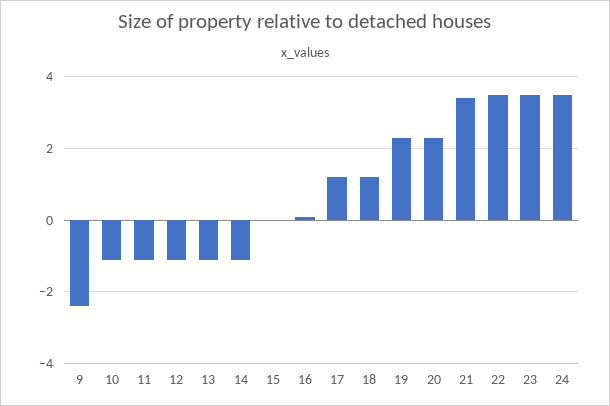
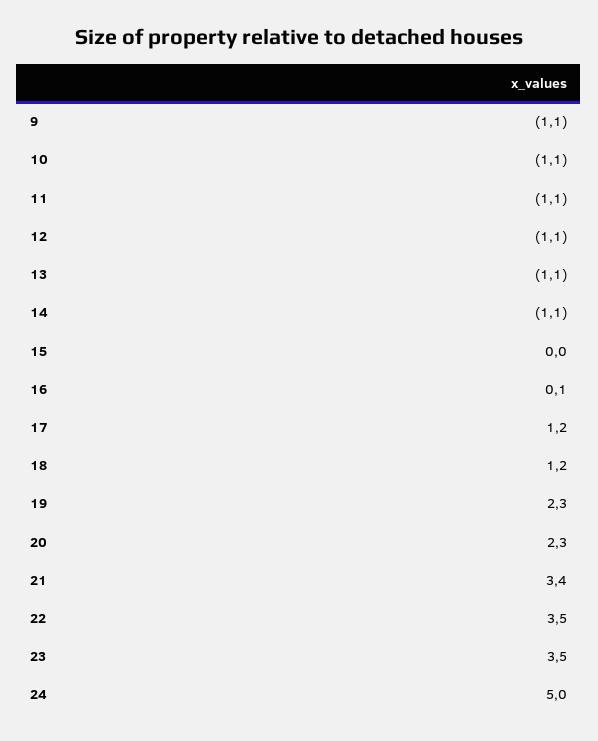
  {
-   "9": -2.5,
+   "9": -1.1,
    "10": -1.1,
    "11": -1.1,
    "12": -1.1,
    "13": -1.1,
    "14": -1.1,
    "15": 0,
    "16": 0.1,
    "17": 1.2,
    "18": 1.2,
    "19": 2.3,
    "20": 2.3,
    "21": 3.4,
    "22": 3.5,
    "23": 3.5,
-   "24": 3.5
+   "24": 5
  }

